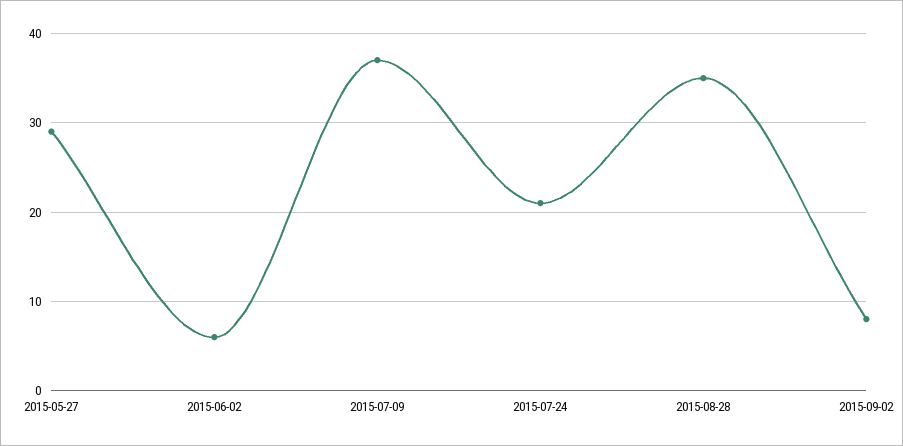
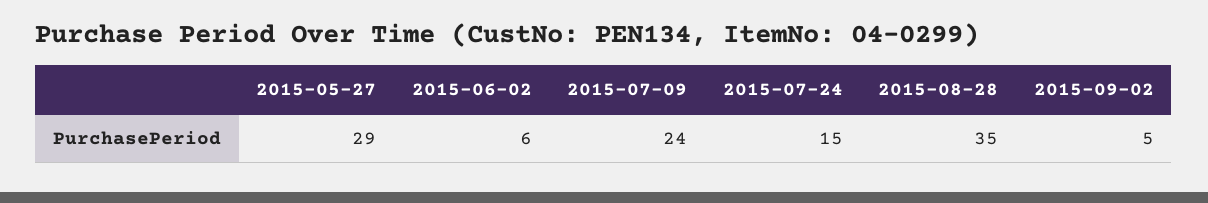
  {
    "2015-05-27": 29,
    "2015-06-02": 6,
-   "2015-07-09": 37,
+   "2015-07-09": 24,
-   "2015-07-24": 21,
+   "2015-07-24": 15,
    "2015-08-28": 35,
-   "2015-09-02": 8
+   "2015-09-02": 5
  }

